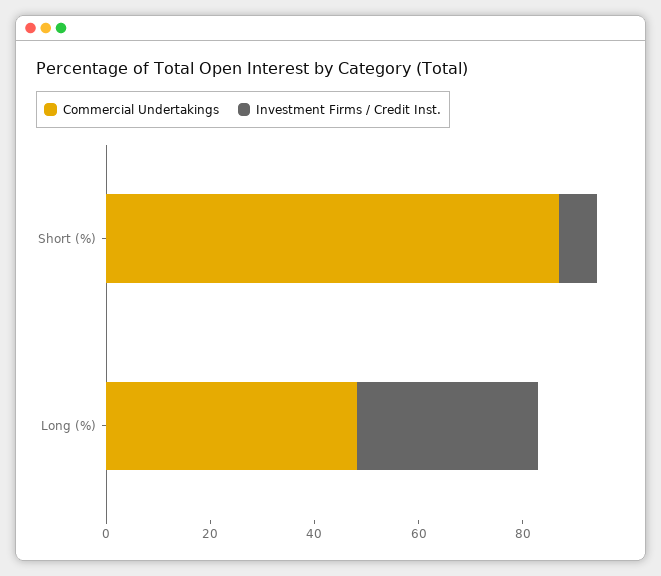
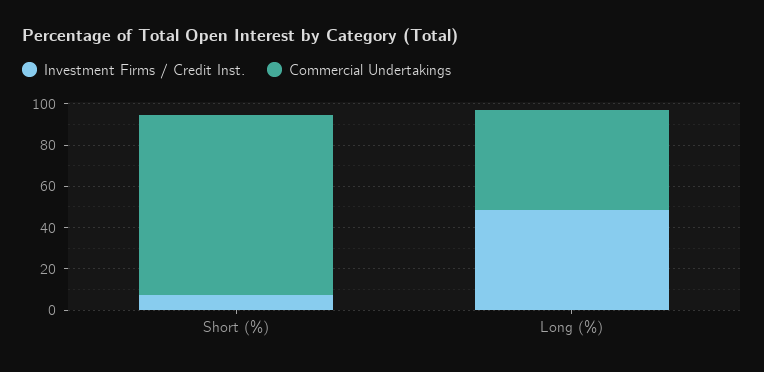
  {
    "Commercial Undertakings": {
      "Short (%)": 85,
      "Long (%)": 50
    },
    "Investment Firms / Credit Inst.": {
      "Short (%)": 5,
-     "Long (%)": 35
+     "Long (%)": 50
    }
  }

